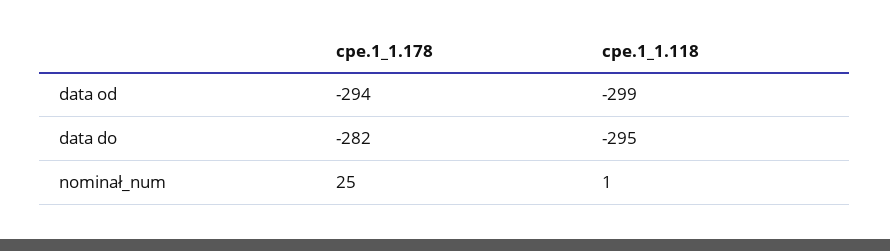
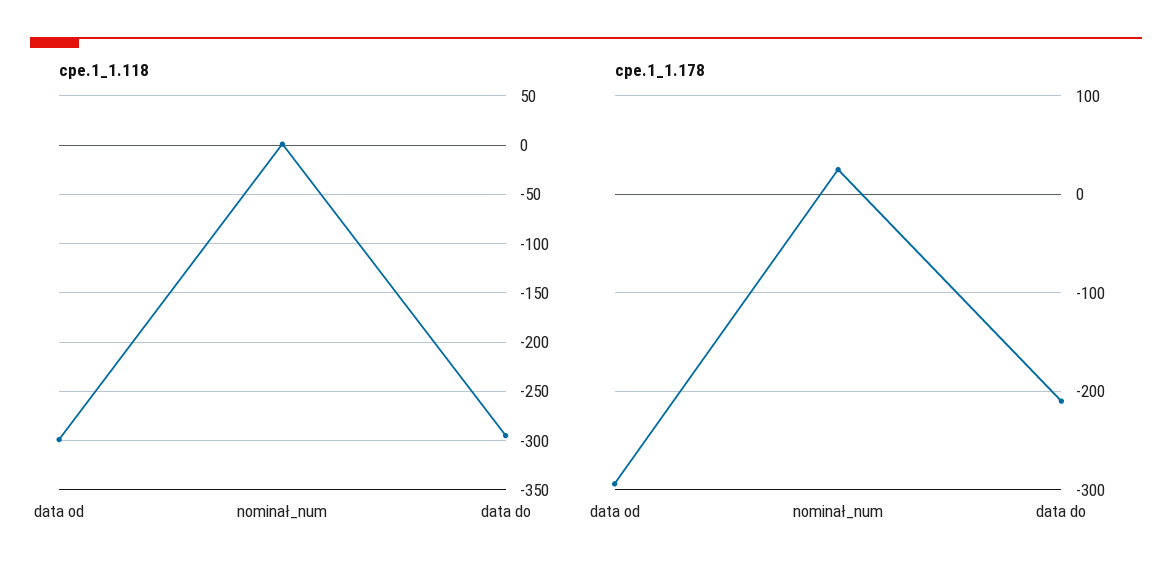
  {
    "cpe.1_1.178": {
      "data od": -294,
-     "data do": -282,
+     "data do": -210,
      "nominał_num": 25
    },
    "cpe.1_1.118": {
      "data od": -299,
      "data do": -295,
      "nominał_num": 1
    }
  }

